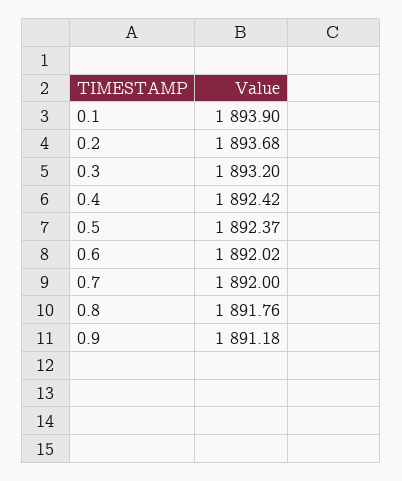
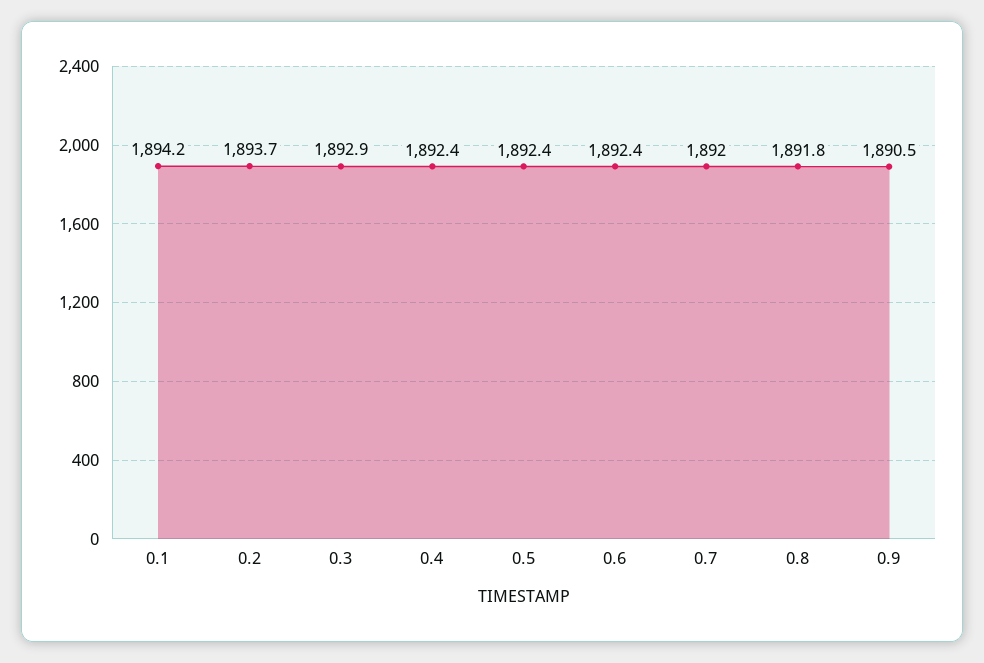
  {
-   "0.1": 1893.9,
+   "0.1": 1894.2,
    "0.2": 1893.68,
-   "0.3": 1893.2,
+   "0.3": 1892.9,
    "0.4": 1892.42,
    "0.5": 1892.37,
-   "0.6": 1892.02,
+   "0.6": 1892.4,
    "0.7": 1892,
    "0.8": 1891.76,
-   "0.9": 1891.18
+   "0.9": 1890.5
  }

